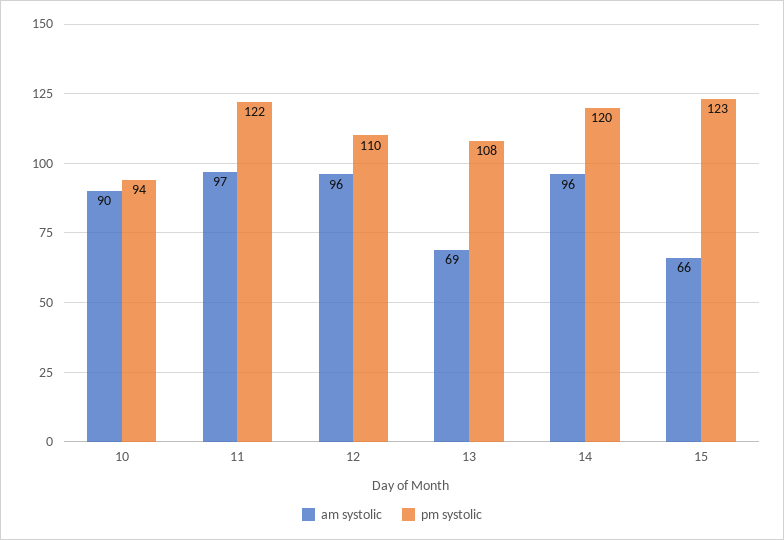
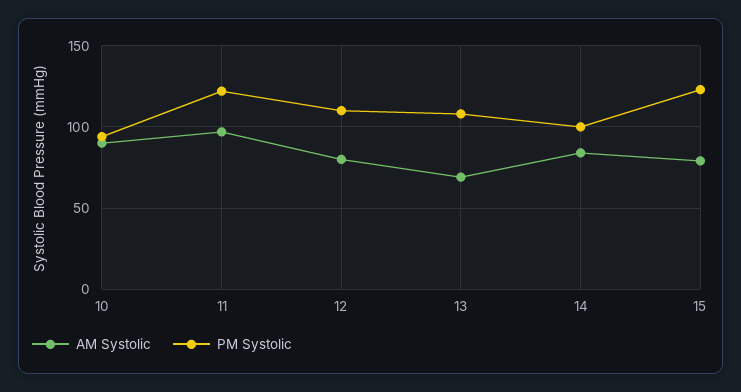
  {
    "am systolic": {
      "10": 90,
      "11": 97,
-     "12": 96,
+     "12": 80,
      "13": 69,
-     "14": 96,
+     "14": 85,
-     "15": 66
+     "15": 80
    },
    "pm systolic": {
      "10": 94,
      "11": 122,
      "12": 110,
      "13": 108,
-     "14": 120,
+     "14": 100,
      "15": 123
    }
  }

